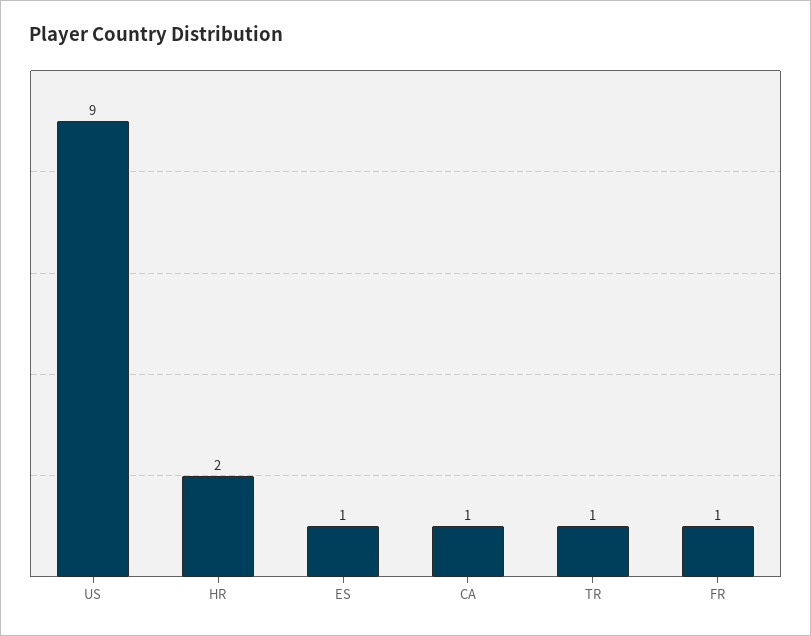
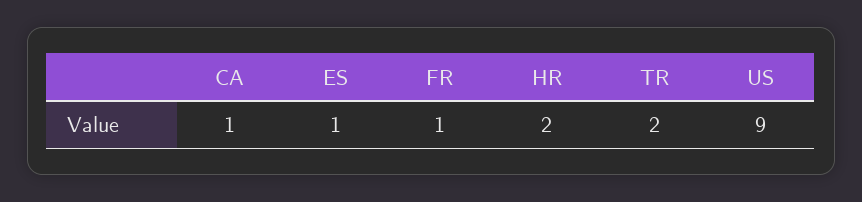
  {
    "US": 9,
    "HR": 2,
    "ES": 1,
    "CA": 1,
-   "TR": 1,
+   "TR": 2,
    "FR": 1
  }

